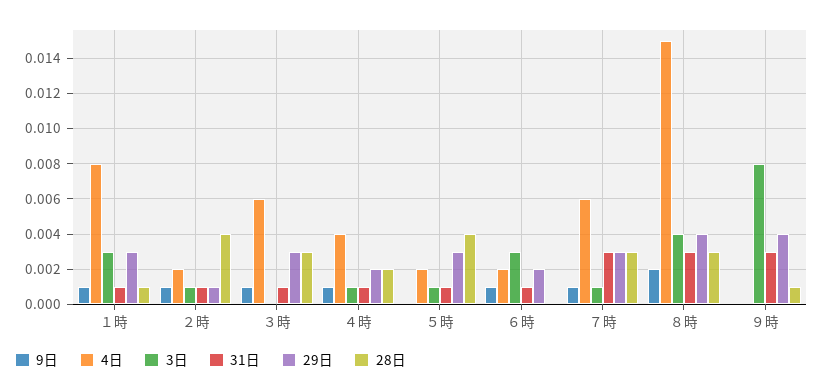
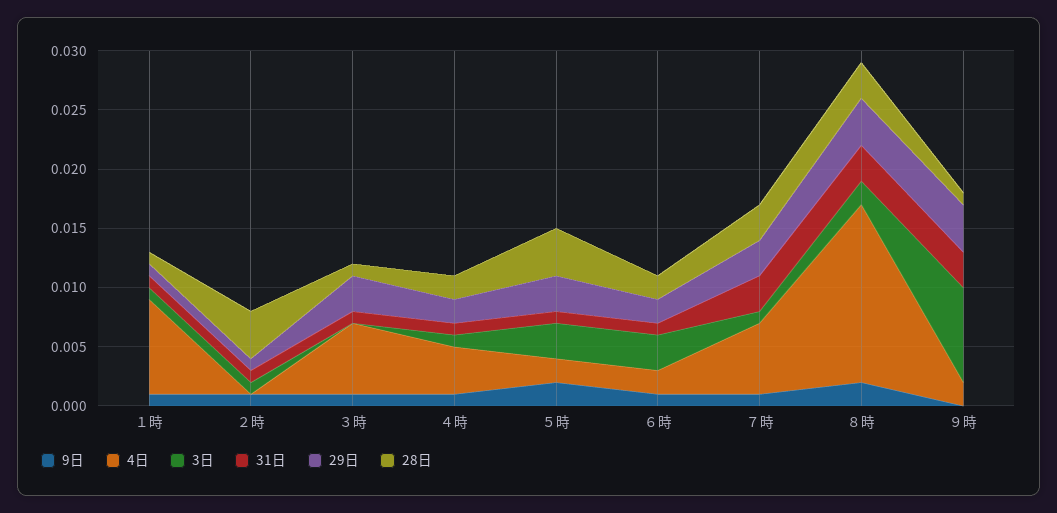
  {
    "9日": {
      "１時": 0.001,
      "２時": 0.001,
      "３時": 0.001,
      "４時": 0.001,
-     "５時": 0,
+     "５時": 0.002,
      "６時": 0.001,
      "７時": 0.001,
      "８時": 0.002,
      "９時": 0
    },
    "4日": {
      "１時": 0.008,
-     "２時": 0.002,
+     "２時": 0,
      "３時": 0.006,
      "４時": 0.004,
      "５時": 0.002,
      "６時": 0.002,
      "７時": 0.006,
      "８時": 0.015,
-     "９時": 0
+     "９時": 0.002
    },
    "3日": {
-     "１時": 0.003,
+     "１時": 0.001,
      "２時": 0.001,
      "３時": 0,
      "４時": 0.001,
-     "５時": 0.001,
+     "５時": 0.003,
      "６時": 0.003,
      "７時": 0.001,
-     "８時": 0.004,
+     "８時": 0.002,
      "９時": 0.008
    },
    "31日": {
      "１時": 0.001,
      "２時": 0.001,
      "３時": 0.001,
      "４時": 0.001,
      "５時": 0.001,
      "６時": 0.001,
      "７時": 0.003,
      "８時": 0.003,
      "９時": 0.003
    },
    "29日": {
-     "１時": 0.003,
+     "１時": 0.001,
      "２時": 0.001,
      "３時": 0.003,
      "４時": 0.002,
      "５時": 0.003,
      "６時": 0.002,
      "７時": 0.003,
      "８時": 0.004,
      "９時": 0.004
    },
    "28日": {
      "１時": 0.001,
      "２時": 0.004,
-     "３時": 0.003,
+     "３時": 0.001,
      "４時": 0.002,
      "５時": 0.004,
-     "６時": 0,
+     "６時": 0.002,
      "７時": 0.003,
      "８時": 0.003,
      "９時": 0.001
    }
  }

